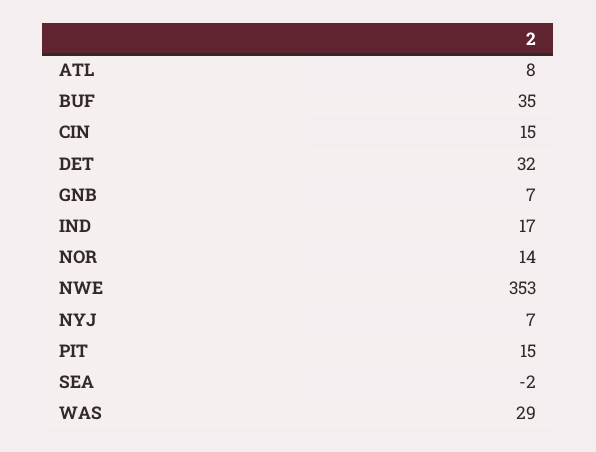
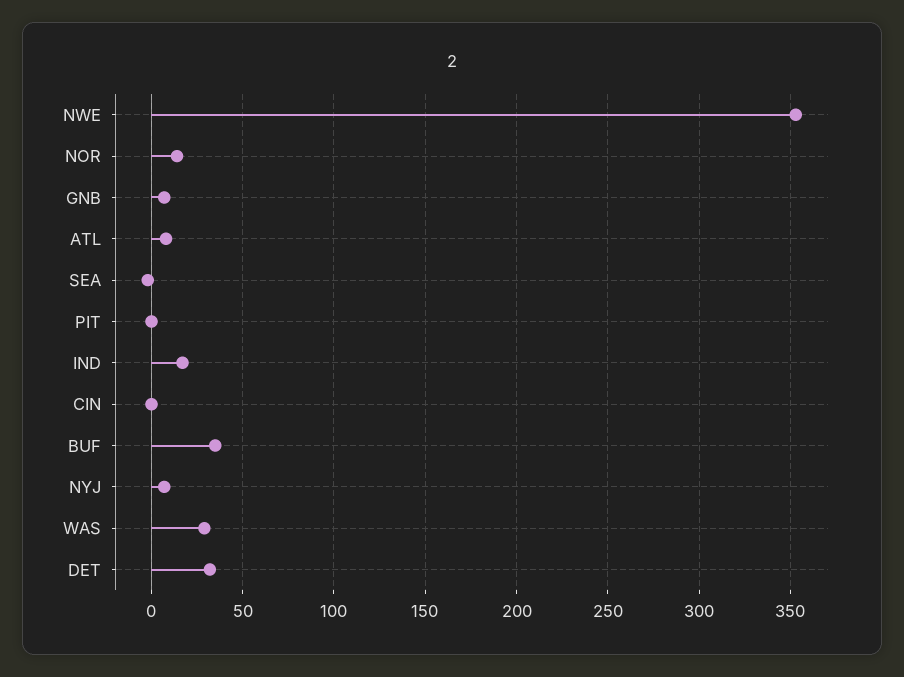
  {
    "ATL": 8,
    "BUF": 35,
-   "CIN": 15,
+   "CIN": 0,
    "DET": 32,
    "GNB": 7,
    "IND": 17,
    "NOR": 14,
    "NWE": 353,
    "NYJ": 7,
-   "PIT": 15,
+   "PIT": 0,
    "SEA": -2,
    "WAS": 29
  }

